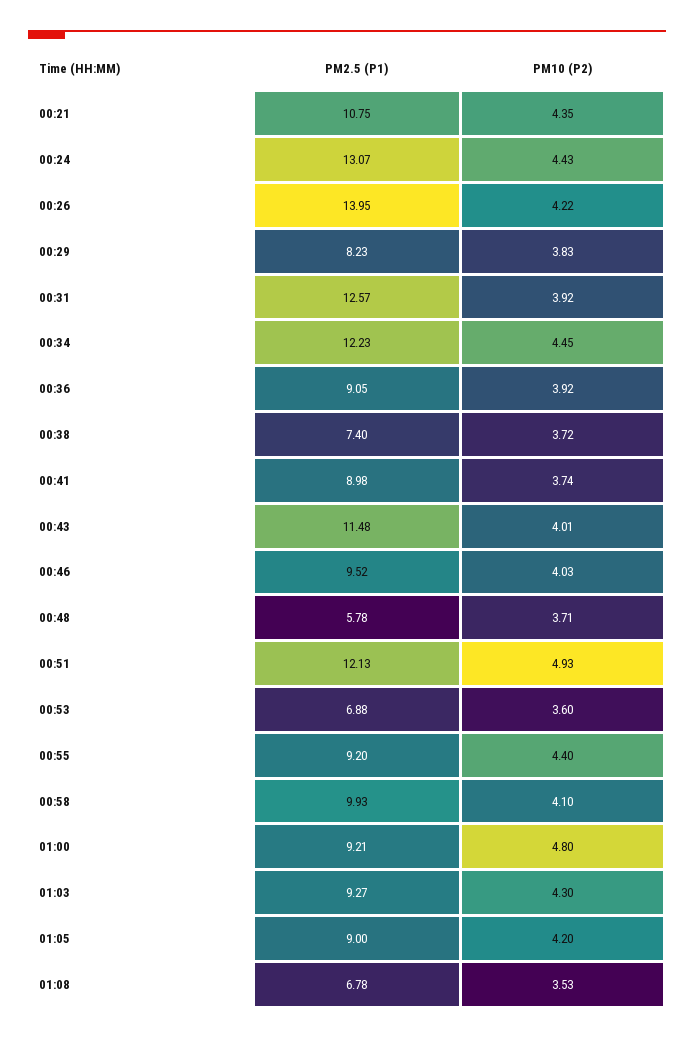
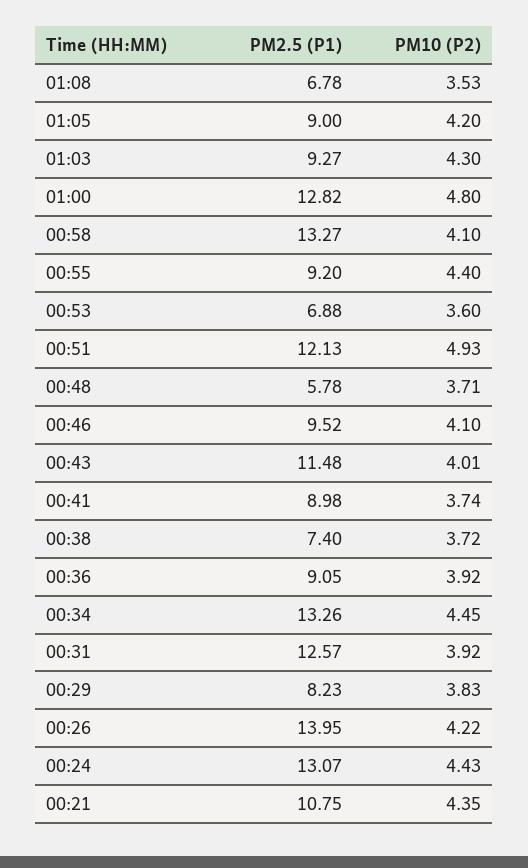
  {
    "PM2.5 (P1)": {
      "00:21": 10.75,
      "00:24": 13.07,
      "00:26": 13.95,
      "00:29": 8.23,
      "00:31": 12.57,
-     "00:34": 12.23,
+     "00:34": 13.26,
      "00:36": 9.05,
      "00:38": 7.4,
      "00:41": 8.98,
      "00:43": 11.48,
      "00:46": 9.52,
      "00:48": 5.78,
      "00:51": 12.13,
      "00:53": 6.88,
      "00:55": 9.2,
-     "00:58": 9.93,
+     "00:58": 13.27,
-     "01:00": 9.21,
+     "01:00": 12.82,
      "01:03": 9.27,
      "01:05": 9,
      "01:08": 6.78
    },
    "PM10 (P2)": {
      "00:21": 4.35,
      "00:24": 4.43,
      "00:26": 4.22,
      "00:29": 3.83,
      "00:31": 3.92,
      "00:34": 4.45,
      "00:36": 3.92,
      "00:38": 3.72,
      "00:41": 3.74,
      "00:43": 4.01,
-     "00:46": 4.03,
+     "00:46": 4.1,
      "00:48": 3.71,
      "00:51": 4.93,
      "00:53": 3.6,
      "00:55": 4.4,
      "00:58": 4.1,
      "01:00": 4.8,
      "01:03": 4.3,
      "01:05": 4.2,
      "01:08": 3.53
    }
  }

